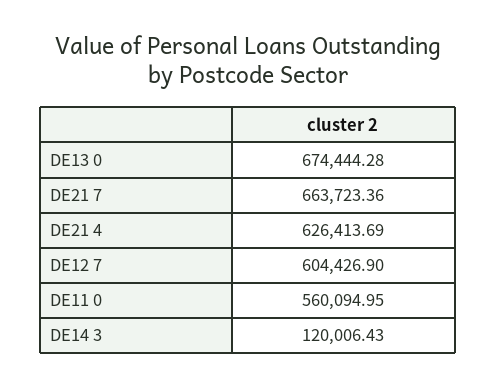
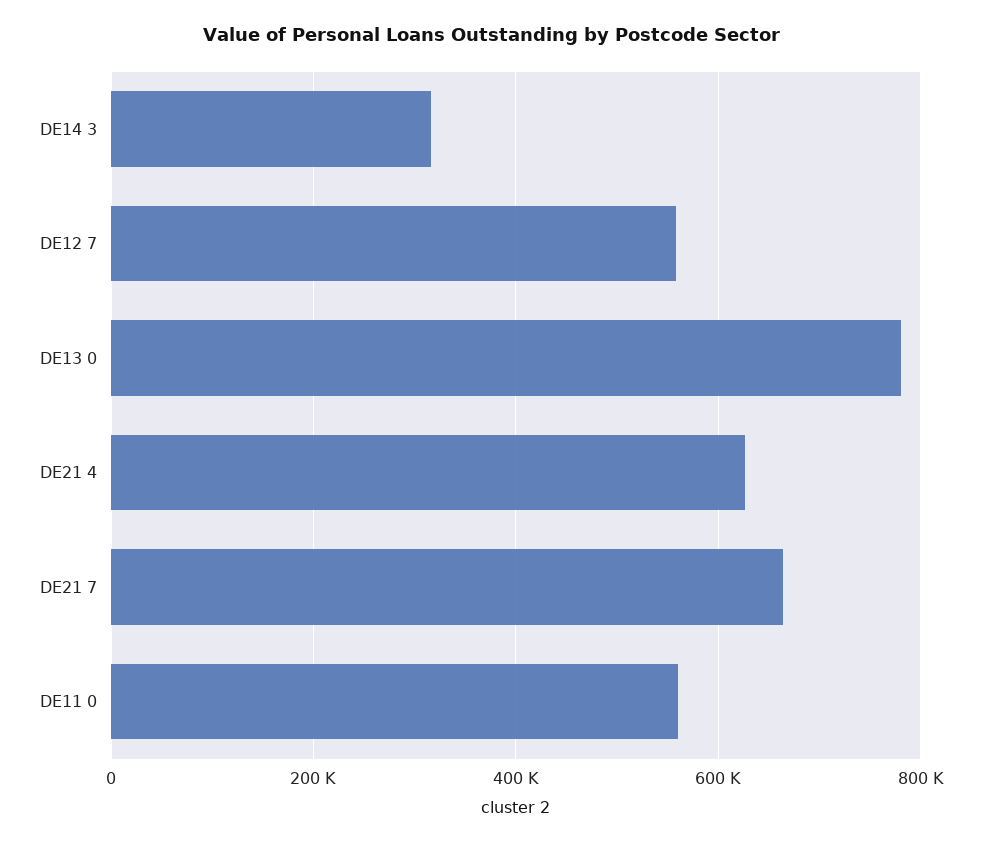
  {
-   "DE13 0": 674444.28,
+   "DE13 0": 780000,
    "DE21 7": 663723.36,
    "DE21 4": 626413.69,
-   "DE12 7": 604426.9,
+   "DE12 7": 560000,
    "DE11 0": 560094.95,
-   "DE14 3": 120006.43
+   "DE14 3": 320000
  }

